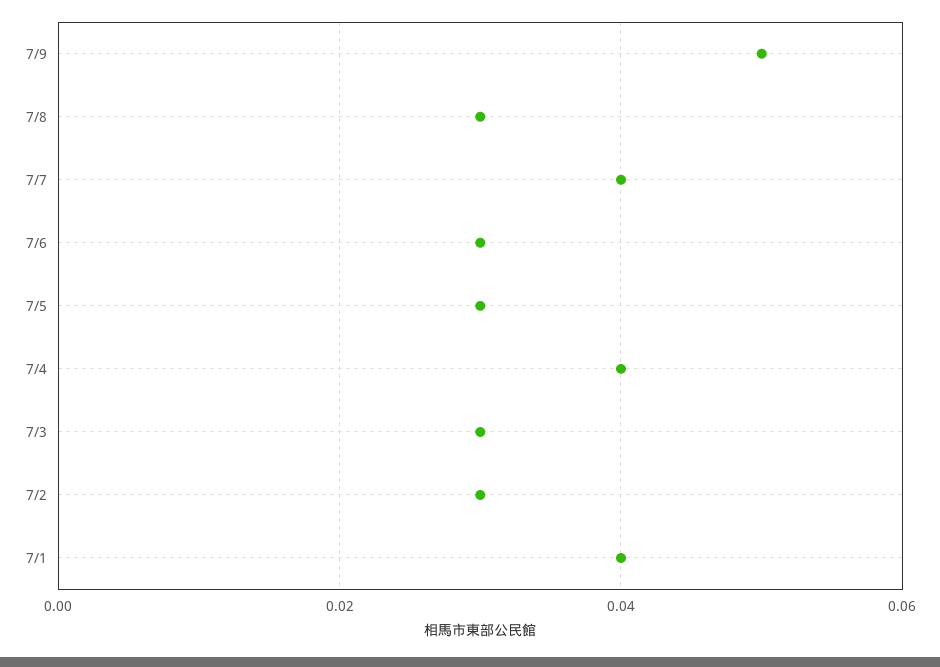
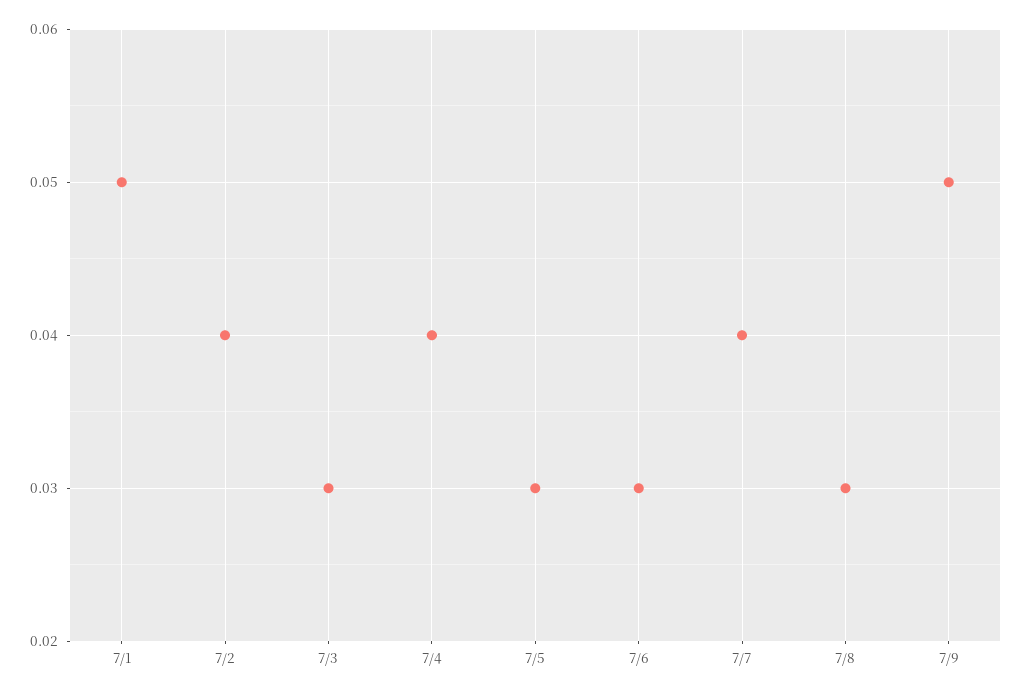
  {
    "7/9": 0.05,
    "7/8": 0.03,
    "7/7": 0.04,
    "7/6": 0.03,
    "7/5": 0.03,
    "7/4": 0.04,
    "7/3": 0.03,
-   "7/2": 0.03,
+   "7/2": 0.04,
-   "7/1": 0.04
+   "7/1": 0.05
  }

